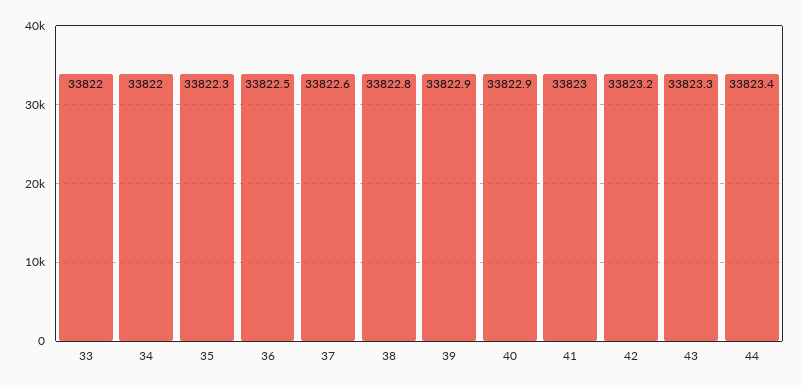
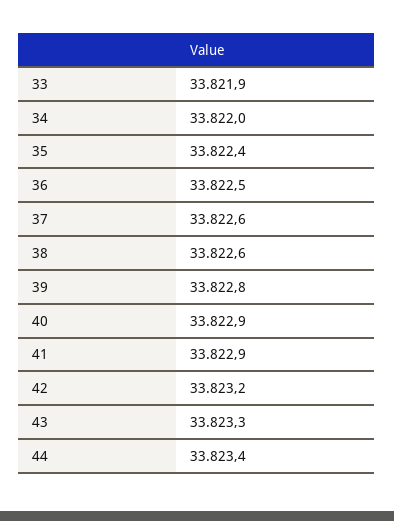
  {
-   "33": 33822,
+   "33": 33821.9,
    "34": 33822,
-   "35": 33822.3,
+   "35": 33822.4,
    "36": 33822.5,
    "37": 33822.6,
-   "38": 33822.8,
+   "38": 33822.6,
-   "39": 33822.9,
+   "39": 33822.8,
    "40": 33822.9,
-   "41": 33823,
+   "41": 33822.9,
    "42": 33823.2,
    "43": 33823.3,
    "44": 33823.4
  }

